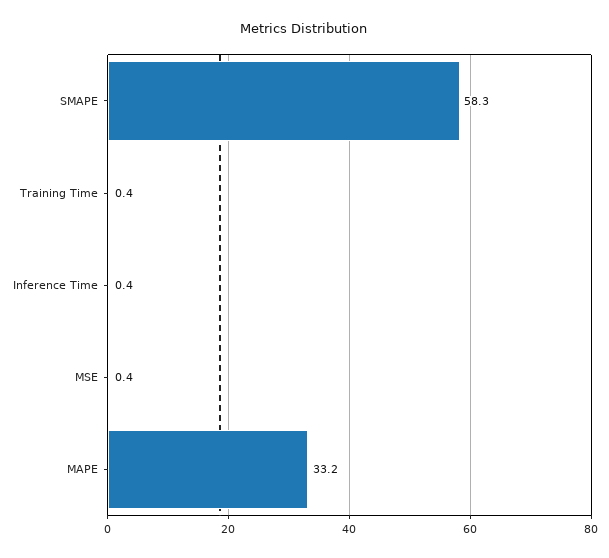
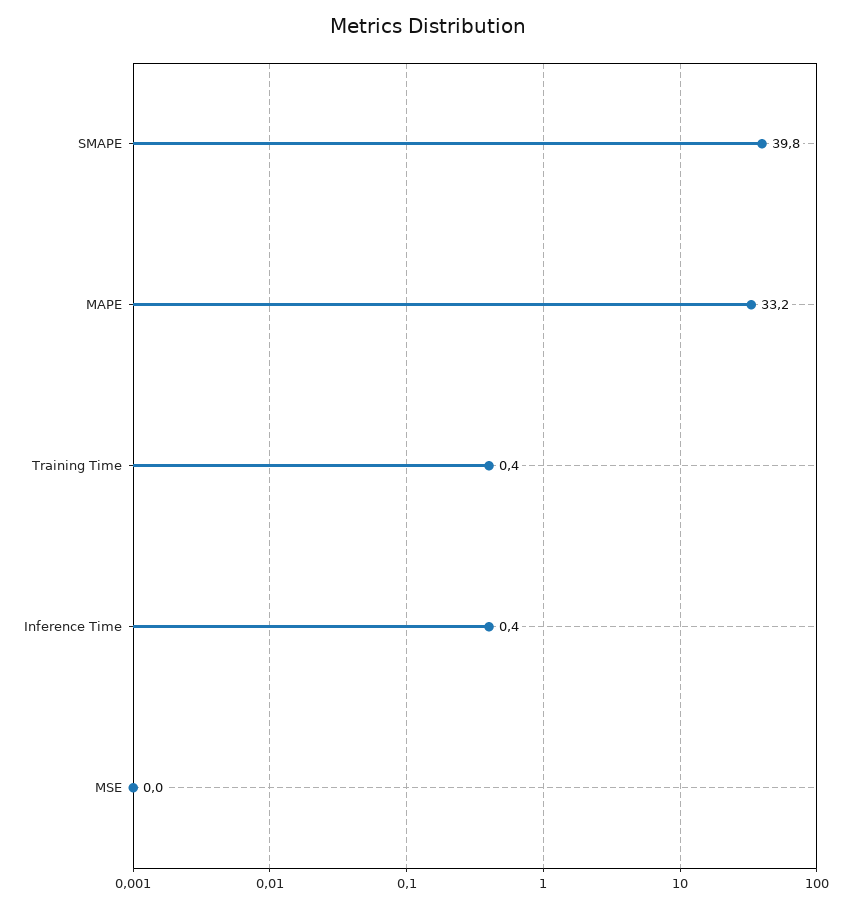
  {
-   "SMAPE": 58.3,
+   "SMAPE": 39.8,
    "Training Time": 0.4,
    "Inference Time": 0.4,
-   "MSE": 0.4,
+   "MSE": 0,
    "MAPE": 33.2
  }

